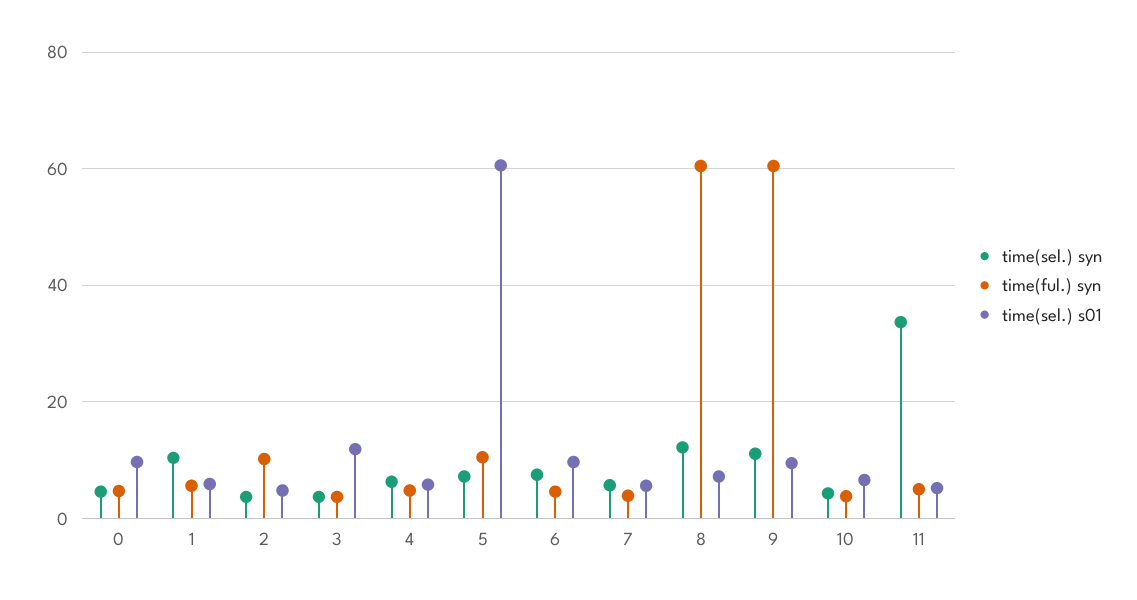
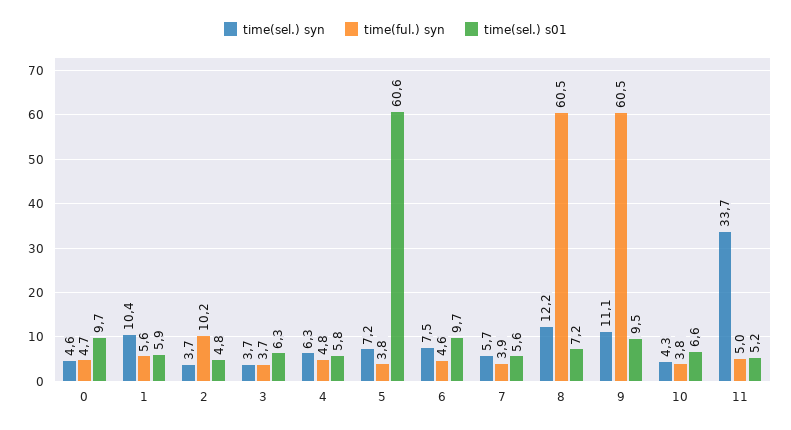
  {
    "time(sel.) syn": {
      "0": 4.6,
      "1": 10.4,
      "2": 3.7,
      "3": 3.7,
      "4": 6.3,
      "5": 7.2,
      "6": 7.5,
      "7": 5.7,
      "8": 12.2,
      "9": 11.1,
      "10": 4.3,
      "11": 33.7
    },
    "time(ful.) syn": {
      "0": 4.7,
      "1": 5.6,
      "2": 10.2,
      "3": 3.7,
      "4": 4.8,
-     "5": 10,
+     "5": 3.8,
      "6": 4.6,
      "7": 3.9,
      "8": 60.5,
      "9": 60.5,
      "10": 3.8,
      "11": 5
    },
    "time(sel.) s01": {
      "0": 9.7,
      "1": 5.9,
      "2": 4.8,
-     "3": 12,
+     "3": 6.3,
      "4": 5.8,
      "5": 60.6,
      "6": 9.7,
      "7": 5.6,
      "8": 7.2,
      "9": 9.5,
      "10": 6.6,
      "11": 5.2
    }
  }

